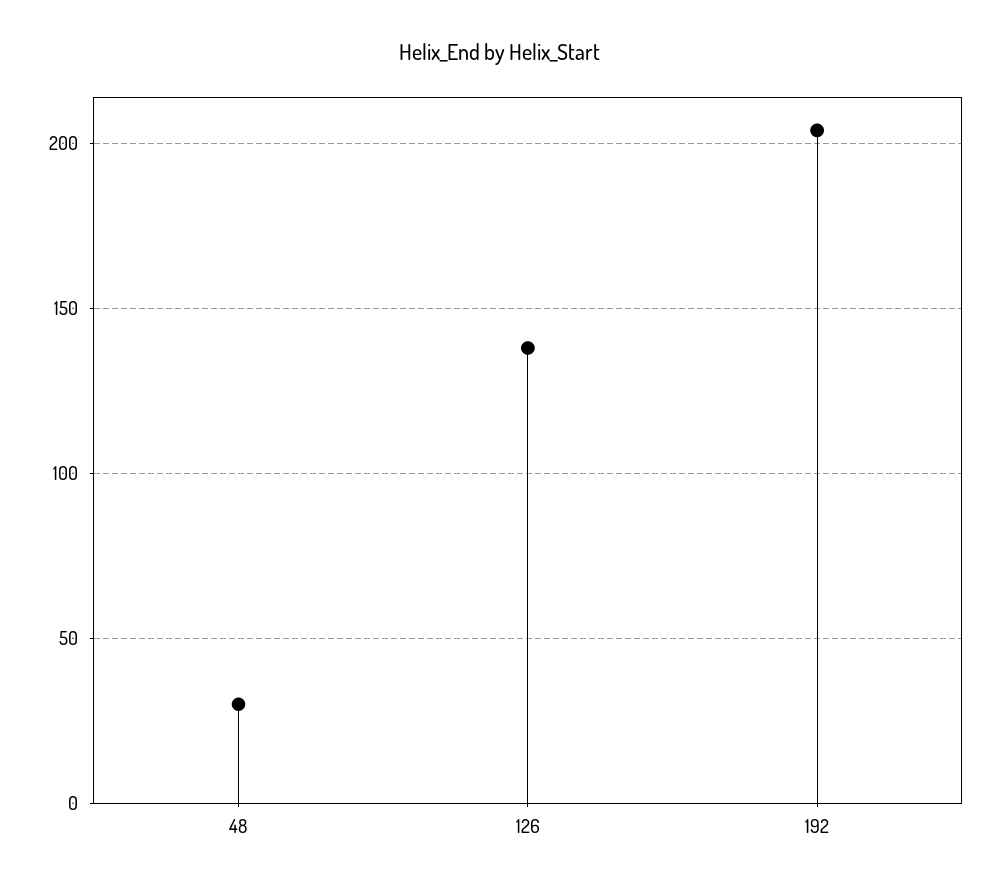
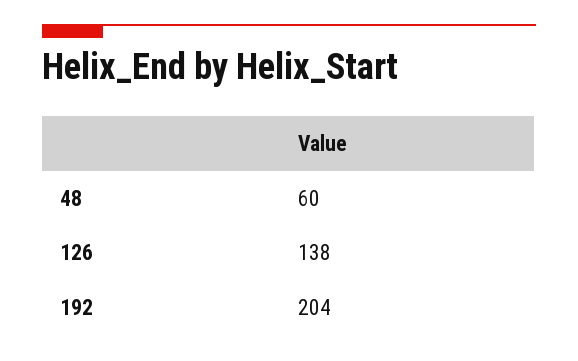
  {
-   "48": 30,
+   "48": 60,
    "126": 138,
    "192": 204
  }

